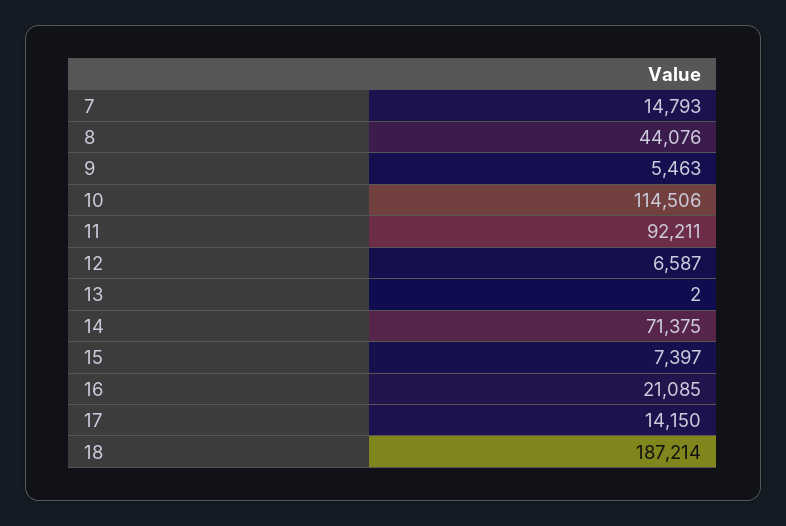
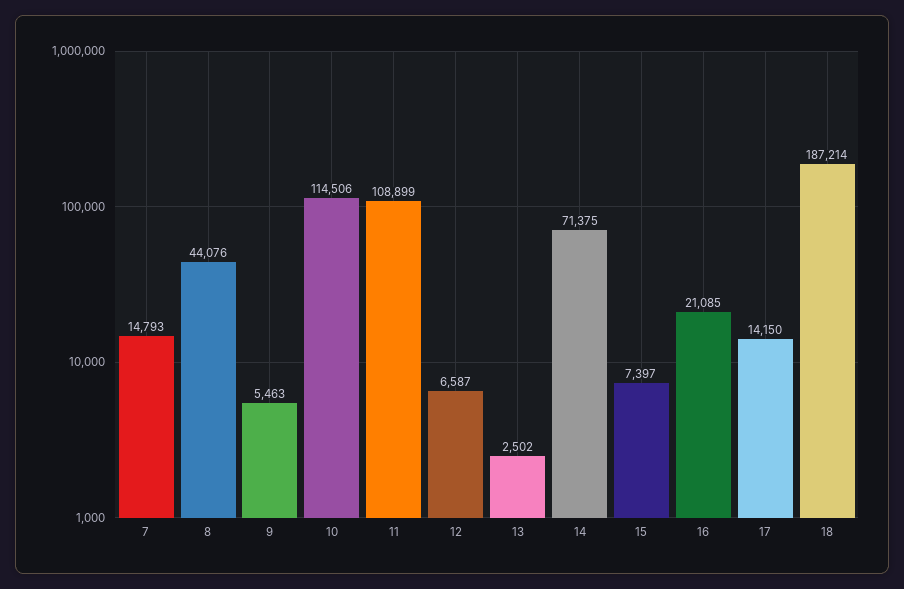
  {
    "7": 14793,
    "8": 44076,
    "9": 5463,
    "10": 114506,
-   "11": 92211,
+   "11": 108899,
    "12": 6587,
-   "13": 2,
+   "13": 2502,
    "14": 71375,
    "15": 7397,
    "16": 21085,
    "17": 14150,
    "18": 187214
  }

